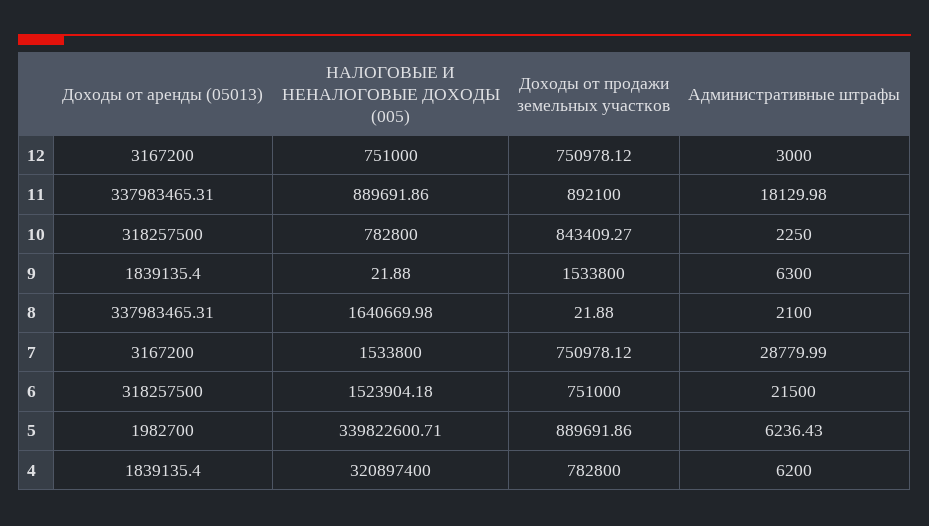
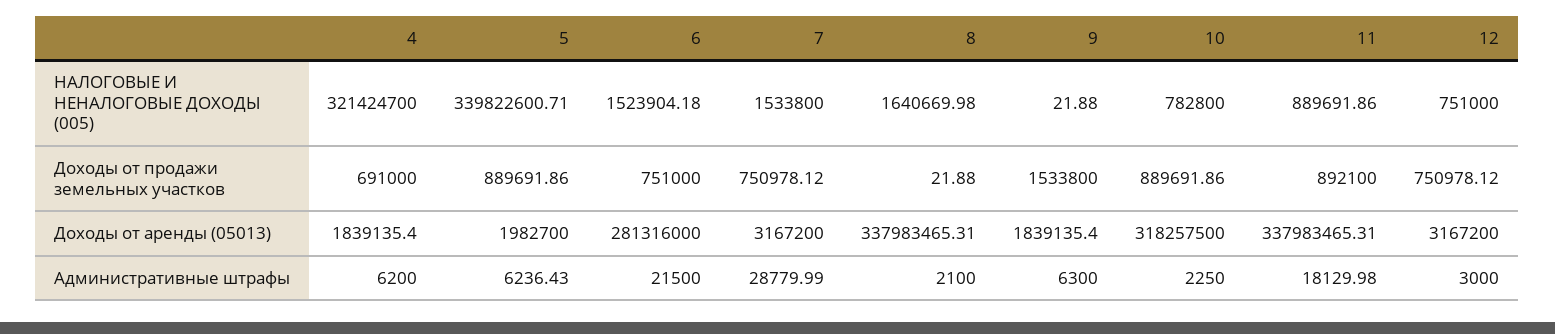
  {
    "Доходы от аренды (05013)": {
      "12": 3167200,
      "11": 337983465.31,
      "10": 318257500,
      "9": 1839135.4,
      "8": 337983465.31,
      "7": 3167200,
-     "6": 318257500,
+     "6": 281316000,
      "5": 1982700,
      "4": 1839135.4
    },
    "НАЛОГОВЫЕ И НЕНАЛОГОВЫЕ ДОХОДЫ (005)": {
      "12": 751000,
      "11": 889691.86,
      "10": 782800,
      "9": 21.88,
      "8": 1640669.98,
      "7": 1533800,
      "6": 1523904.18,
      "5": 339822600.71,
-     "4": 320897400
+     "4": 321424700
    },
    "Доходы от продажи земельных участков": {
      "12": 750978.12,
      "11": 892100,
-     "10": 843409.27,
+     "10": 889691.86,
      "9": 1533800,
      "8": 21.88,
      "7": 750978.12,
      "6": 751000,
      "5": 889691.86,
-     "4": 782800
+     "4": 691000
    },
    "Административные штрафы": {
      "12": 3000,
      "11": 18129.98,
      "10": 2250,
      "9": 6300,
      "8": 2100,
      "7": 28779.99,
      "6": 21500,
      "5": 6236.43,
      "4": 6200
    }
  }

